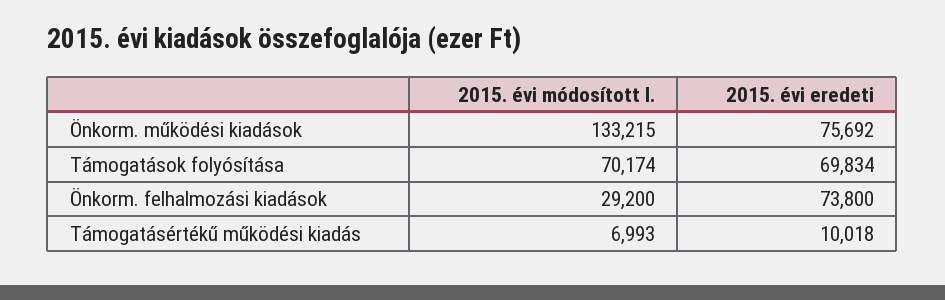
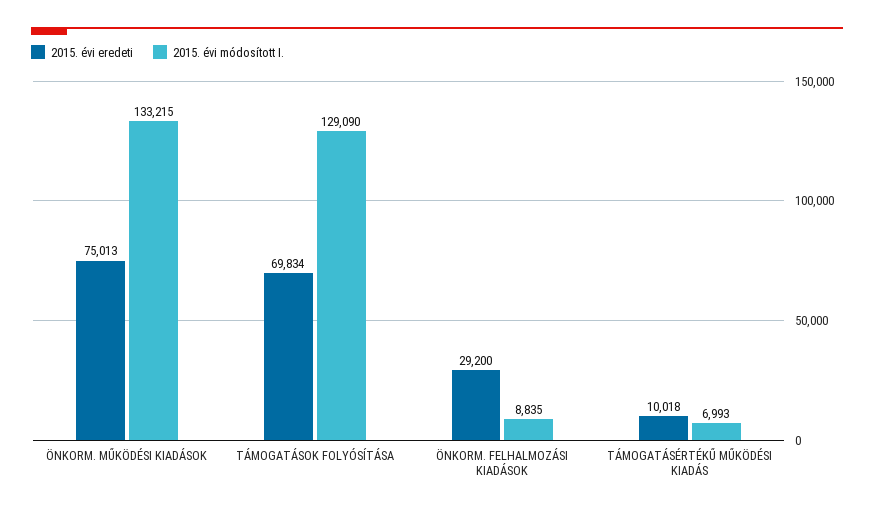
  {
    "2015. évi módosított I.": {
      "Önkorm. működési kiadások": 133215,
-     "Támogatások folyósítása": 70174,
+     "Támogatások folyósítása": 129090,
-     "Önkorm. felhalmozási kiadások": 29200,
+     "Önkorm. felhalmozási kiadások": 8835,
      "Támogatásértékű működési kiadás": 6993
    },
    "2015. évi eredeti": {
-     "Önkorm. működési kiadások": 75692,
+     "Önkorm. működési kiadások": 75013,
      "Támogatások folyósítása": 69834,
-     "Önkorm. felhalmozási kiadások": 73800,
+     "Önkorm. felhalmozási kiadások": 29200,
      "Támogatásértékű működési kiadás": 10018
    }
  }

